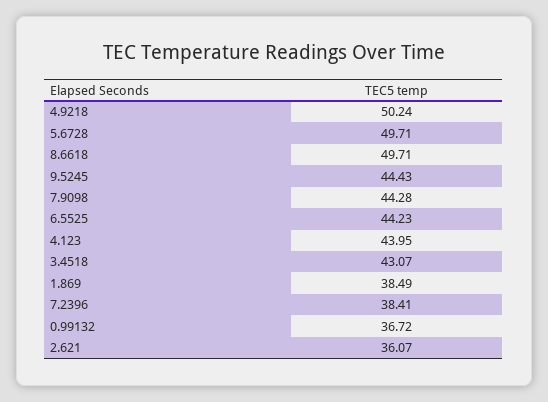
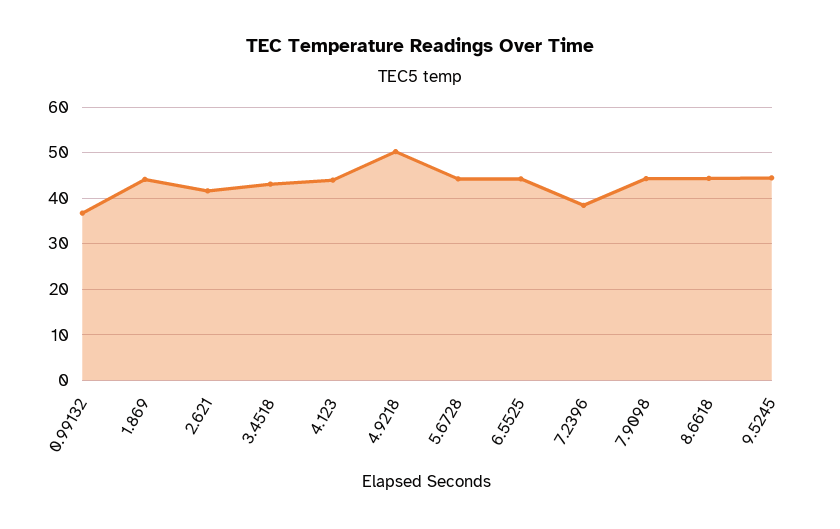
  {
    "4.9218": 50.24,
-   "5.6728": 49.71,
+   "5.6728": 44,
-   "8.6618": 49.71,
+   "8.6618": 44,
    "9.5245": 44.43,
    "7.9098": 44.28,
    "6.5525": 44.23,
    "4.123": 43.95,
    "3.4518": 43.07,
-   "1.869": 38.49,
+   "1.869": 44,
    "7.2396": 38.41,
    "0.99132": 36.72,
-   "2.621": 36.07
+   "2.621": 42
  }

